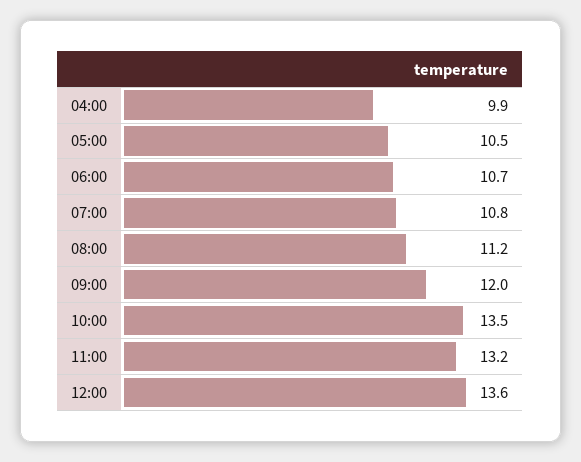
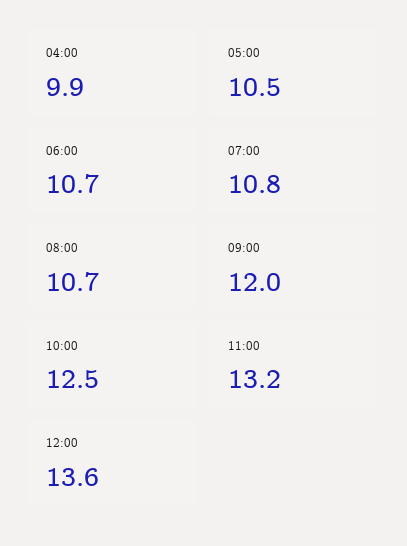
  {
    "04:00": 9.9,
    "05:00": 10.5,
    "06:00": 10.7,
    "07:00": 10.8,
-   "08:00": 11.2,
+   "08:00": 10.7,
    "09:00": 12,
-   "10:00": 13.5,
+   "10:00": 12.5,
    "11:00": 13.2,
    "12:00": 13.6
  }

